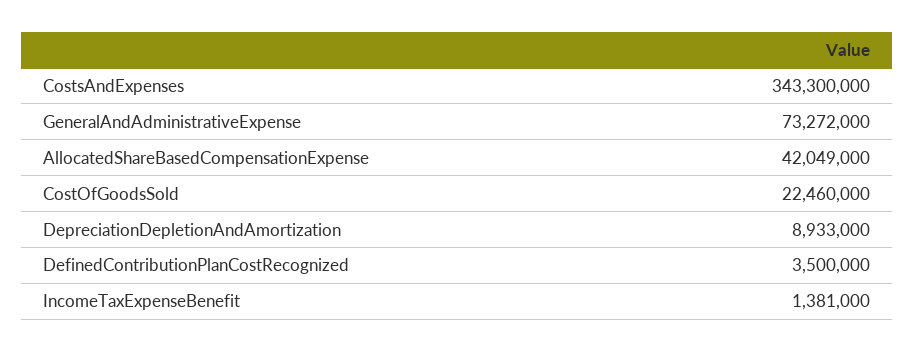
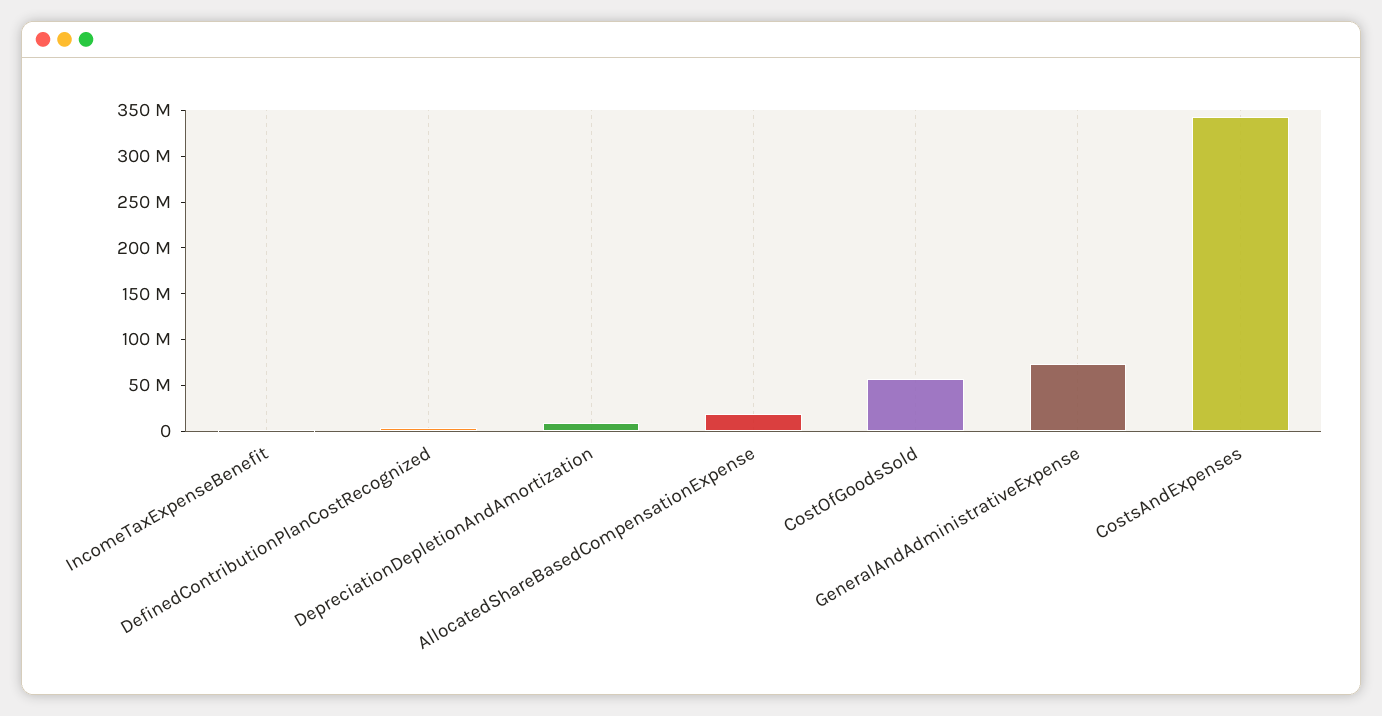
  {
    "CostsAndExpenses": 343300000,
    "GeneralAndAdministrativeExpense": 73272000,
-   "AllocatedShareBasedCompensationExpense": 42049000,
+   "AllocatedShareBasedCompensationExpense": 20000000,
-   "CostOfGoodsSold": 22460000,
+   "CostOfGoodsSold": 60000000,
    "DepreciationDepletionAndAmortization": 8933000,
    "DefinedContributionPlanCostRecognized": 3500000,
    "IncomeTaxExpenseBenefit": 1381000
  }

